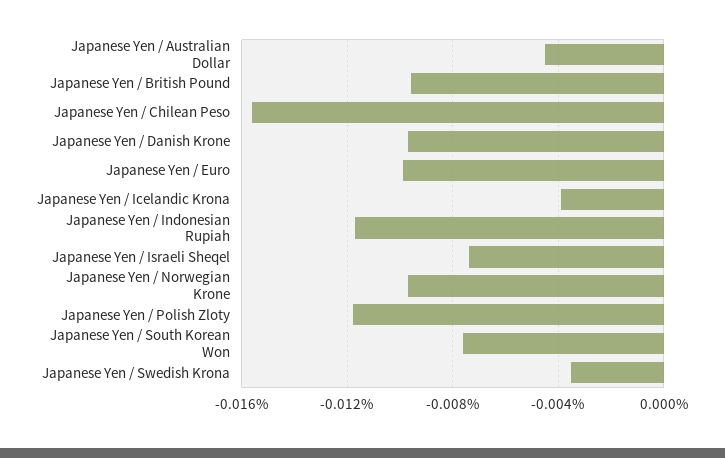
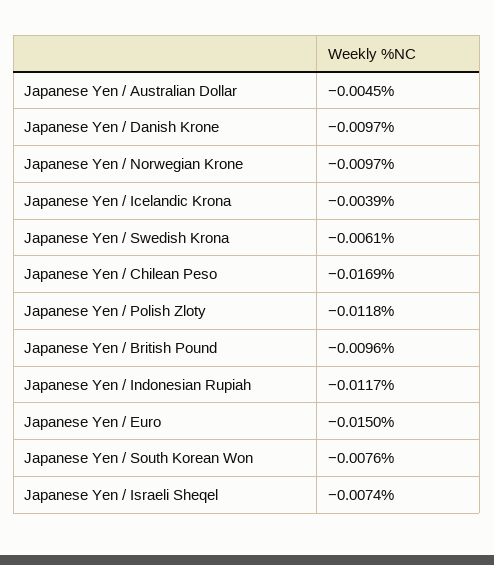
  {
    "Japanese Yen / Australian Dollar": -0.0045,
    "Japanese Yen / British Pound": -0.0096,
-   "Japanese Yen / Chilean Peso": -0.0155,
+   "Japanese Yen / Chilean Peso": -0.0169,
    "Japanese Yen / Danish Krone": -0.0097,
-   "Japanese Yen / Euro": -0.01,
+   "Japanese Yen / Euro": -0.015,
    "Japanese Yen / Icelandic Krona": -0.0039,
    "Japanese Yen / Indonesian Rupiah": -0.0117,
    "Japanese Yen / Israeli Sheqel": -0.0074,
    "Japanese Yen / Norwegian Krone": -0.0097,
    "Japanese Yen / Polish Zloty": -0.0118,
    "Japanese Yen / South Korean Won": -0.0076,
-   "Japanese Yen / Swedish Krona": -0.0035
+   "Japanese Yen / Swedish Krona": -0.0061
  }

